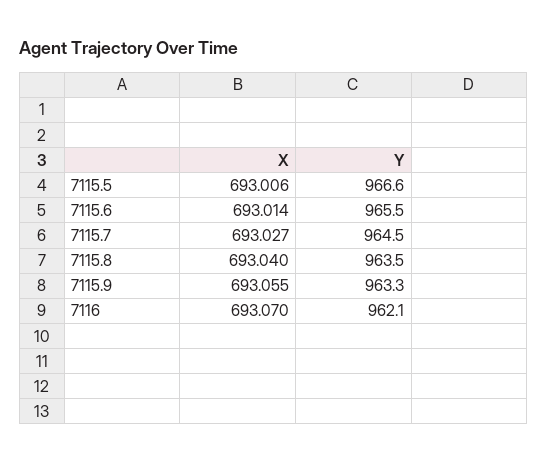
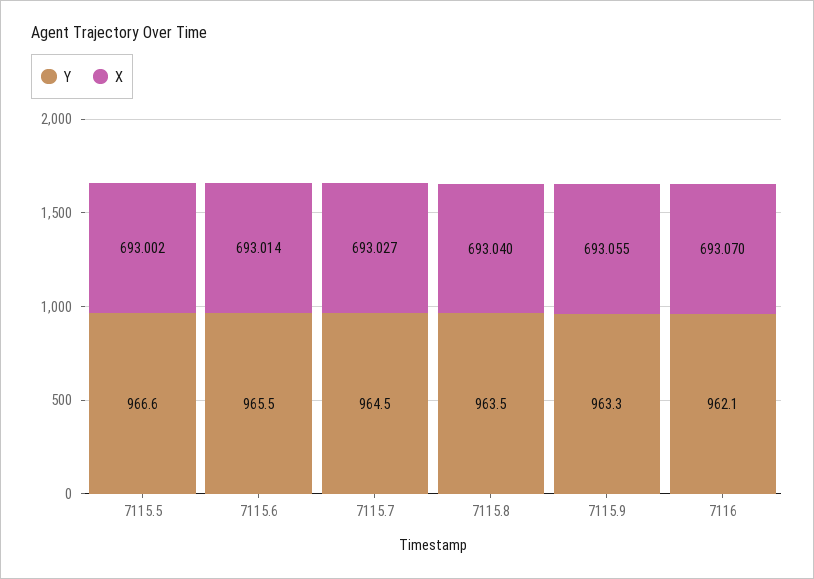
  {
    "X": {
-     "7115.5": 693.006,
+     "7115.5": 693.002,
      "7115.6": 693.014,
      "7115.7": 693.027,
      "7115.8": 693.04,
      "7115.9": 693.055,
      "7116": 693.07
    },
    "Y": {
      "7115.5": 966.6,
      "7115.6": 965.5,
      "7115.7": 964.5,
      "7115.8": 963.5,
      "7115.9": 963.3,
      "7116": 962.1
    }
  }

